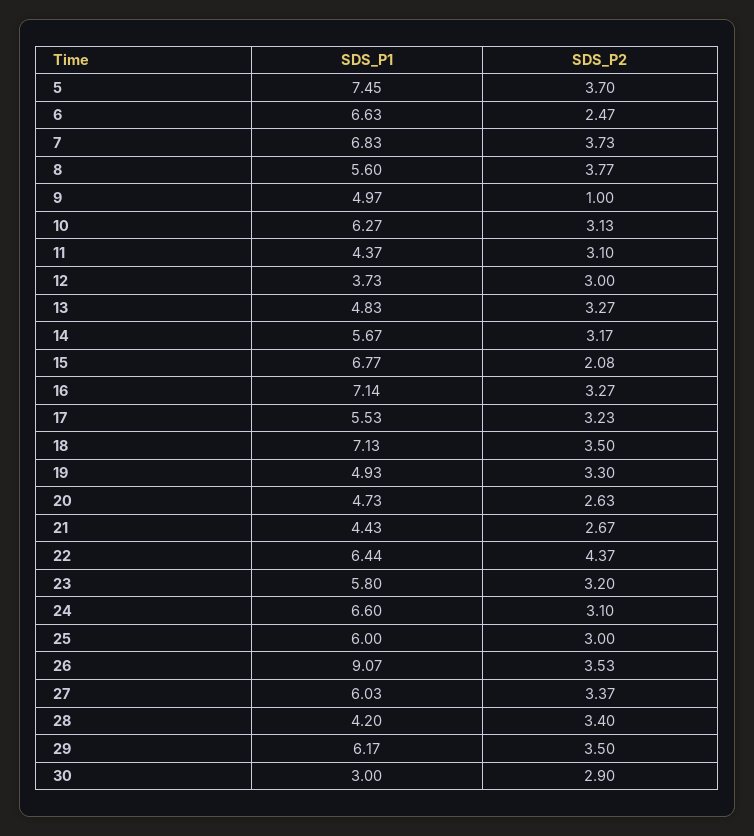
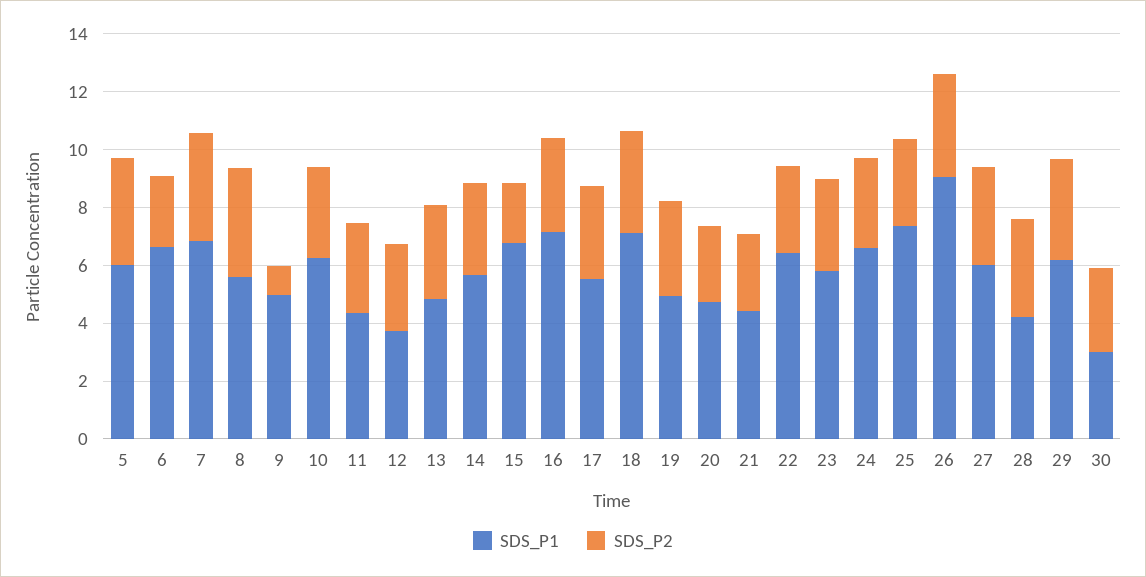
  {
    "SDS_P1": {
-     "5": 7.45,
+     "5": 6,
      "6": 6.63,
      "7": 6.83,
      "8": 5.6,
      "9": 4.97,
      "10": 6.27,
      "11": 4.37,
      "12": 3.73,
      "13": 4.83,
      "14": 5.67,
      "15": 6.77,
      "16": 7.14,
      "17": 5.53,
      "18": 7.13,
      "19": 4.93,
      "20": 4.73,
      "21": 4.43,
      "22": 6.44,
      "23": 5.8,
      "24": 6.6,
-     "25": 6,
+     "25": 7.5,
      "26": 9.07,
      "27": 6.03,
      "28": 4.2,
      "29": 6.17,
      "30": 3
    },
    "SDS_P2": {
      "5": 3.7,
      "6": 2.47,
      "7": 3.73,
      "8": 3.77,
      "9": 1,
      "10": 3.13,
      "11": 3.1,
      "12": 3,
      "13": 3.27,
      "14": 3.17,
      "15": 2.08,
      "16": 3.27,
      "17": 3.23,
      "18": 3.5,
      "19": 3.3,
      "20": 2.63,
      "21": 2.67,
-     "22": 4.37,
+     "22": 3,
      "23": 3.2,
      "24": 3.1,
      "25": 3,
      "26": 3.53,
      "27": 3.37,
      "28": 3.4,
      "29": 3.5,
      "30": 2.9
    }
  }

